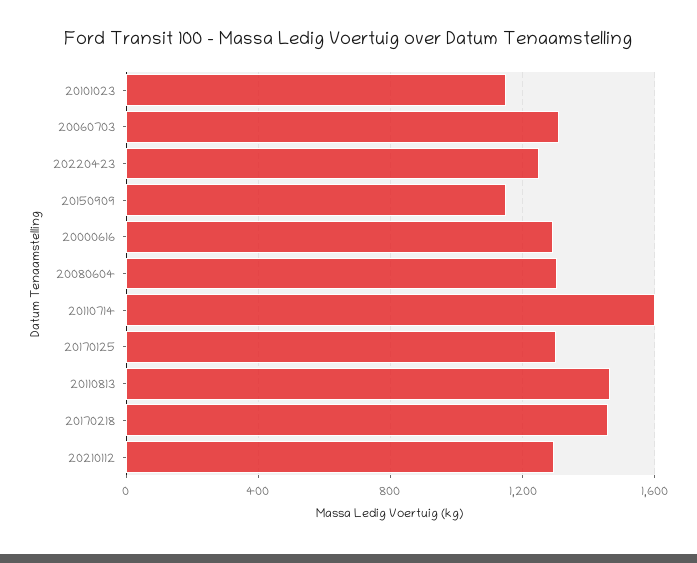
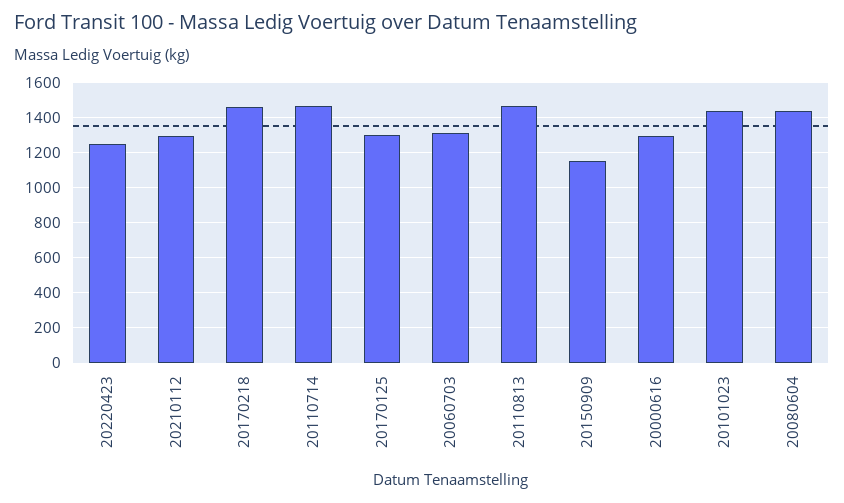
  {
-   "20101023": 1150,
+   "20101023": 1450,
    "20060703": 1300,
    "20220423": 1250,
    "20150909": 1150,
    "20000616": 1300,
-   "20080604": 1300,
+   "20080604": 1450,
-   "20110714": 1600,
+   "20110714": 1450,
    "20170125": 1300,
    "20110813": 1450,
    "20170218": 1450,
    "20210112": 1300
  }

